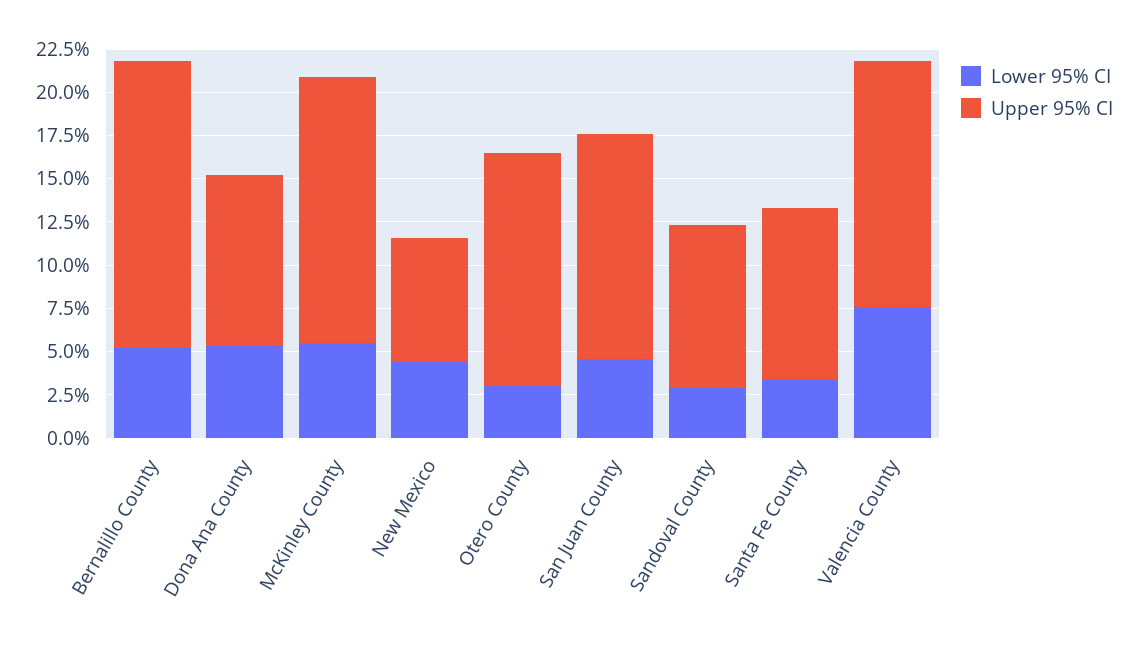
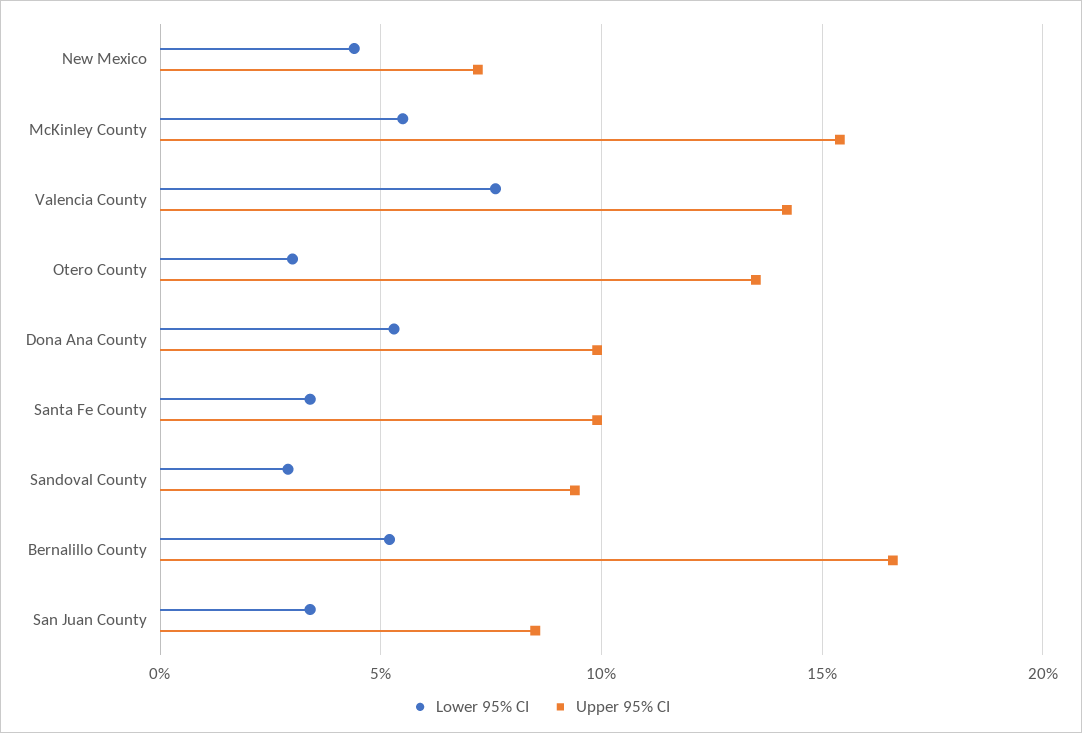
  {
    "Lower 95% CI": {
      "Bernalillo County": 5,
      "Dona Ana County": 5.5,
      "McKinley County": 5.5,
      "New Mexico": 4.5,
      "Otero County": 3,
-     "San Juan County": 4.5,
+     "San Juan County": 3.5,
      "Sandoval County": 3,
      "Santa Fe County": 3.5,
      "Valencia County": 7.5
    },
    "Upper 95% CI": {
      "Bernalillo County": 16.5,
      "Dona Ana County": 10,
      "McKinley County": 15.5,
      "New Mexico": 7,
      "Otero County": 13.5,
-     "San Juan County": 13,
+     "San Juan County": 8.5,
      "Sandoval County": 9.5,
      "Santa Fe County": 10,
      "Valencia County": 14
    }
  }

